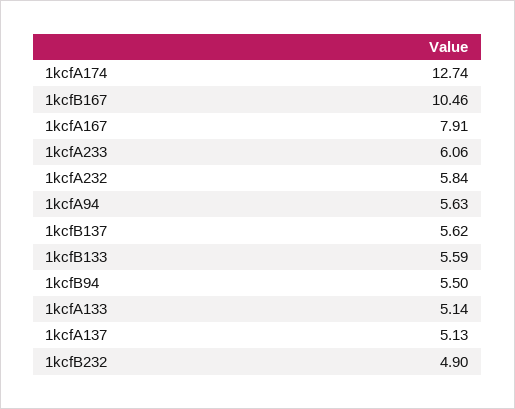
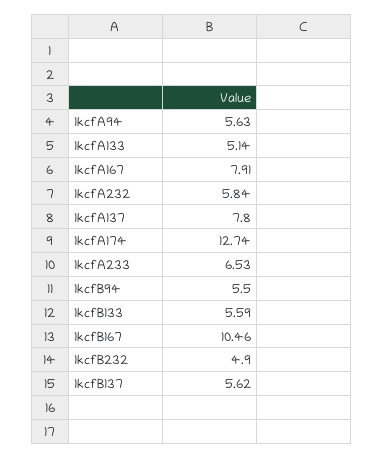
  {
    "1kcfA174": 12.74,
    "1kcfB167": 10.46,
    "1kcfA167": 7.91,
-   "1kcfA233": 6.06,
+   "1kcfA233": 6.53,
    "1kcfA232": 5.84,
    "1kcfA94": 5.63,
    "1kcfB137": 5.62,
    "1kcfB133": 5.59,
    "1kcfB94": 5.5,
    "1kcfA133": 5.14,
-   "1kcfA137": 5.13,
+   "1kcfA137": 7.8,
    "1kcfB232": 4.9
  }

